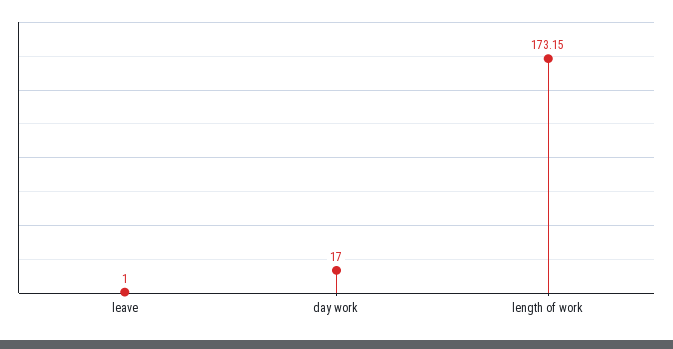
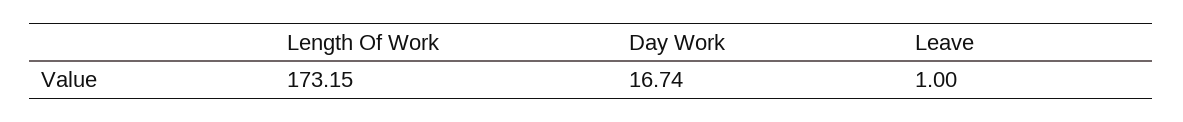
  {
    "leave": 1,
-   "day work": 17,
+   "day work": 16.74,
    "length of work": 173.15
  }

